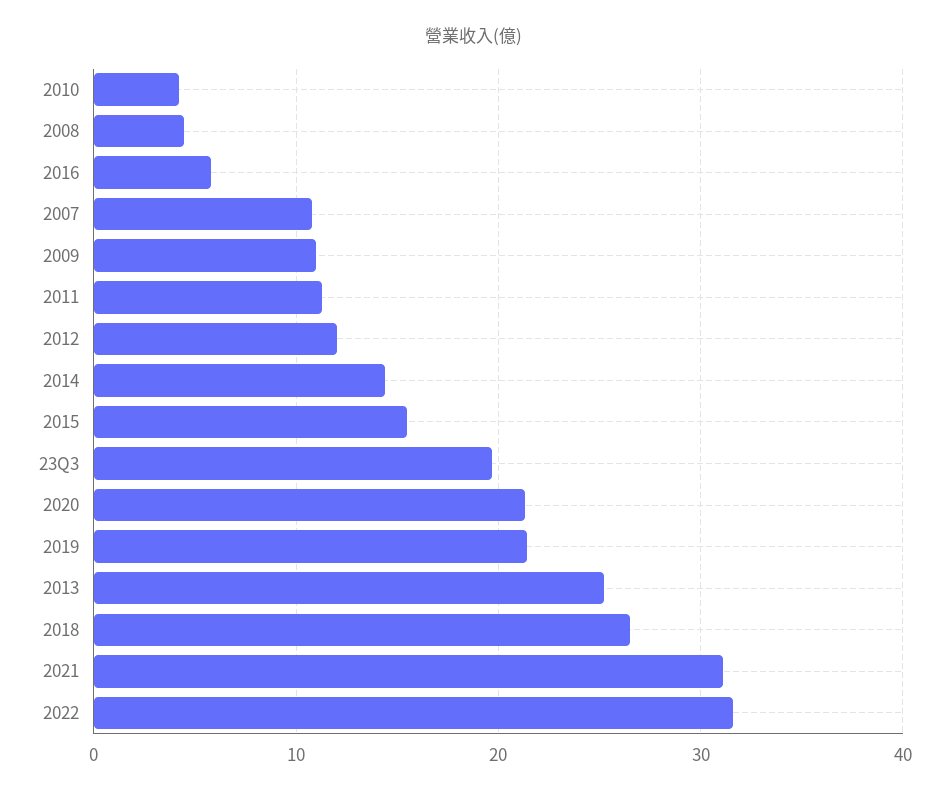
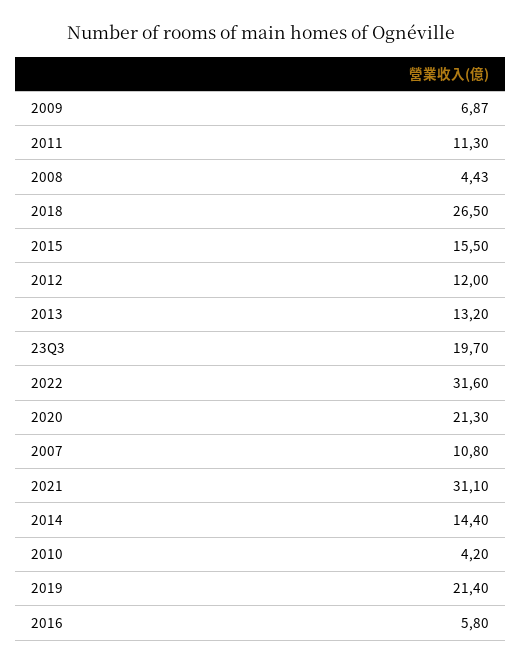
  {
    "2010": 4.2,
    "2008": 4.43,
    "2016": 5.8,
    "2007": 10.8,
-   "2009": 11,
+   "2009": 6.87,
    "2011": 11.3,
    "2012": 12,
    "2014": 14.4,
    "2015": 15.5,
    "23Q3": 19.7,
    "2020": 21.3,
    "2019": 21.4,
-   "2013": 25,
+   "2013": 13.2,
    "2018": 26.5,
    "2021": 31.1,
    "2022": 31.6
  }

